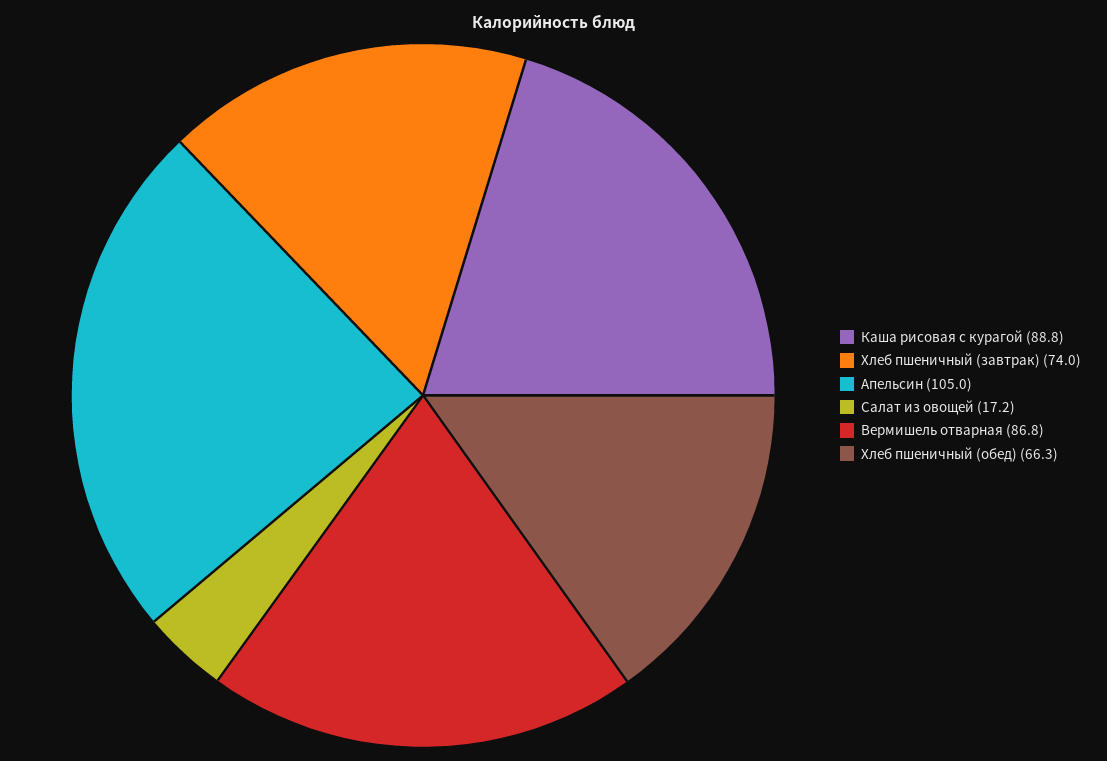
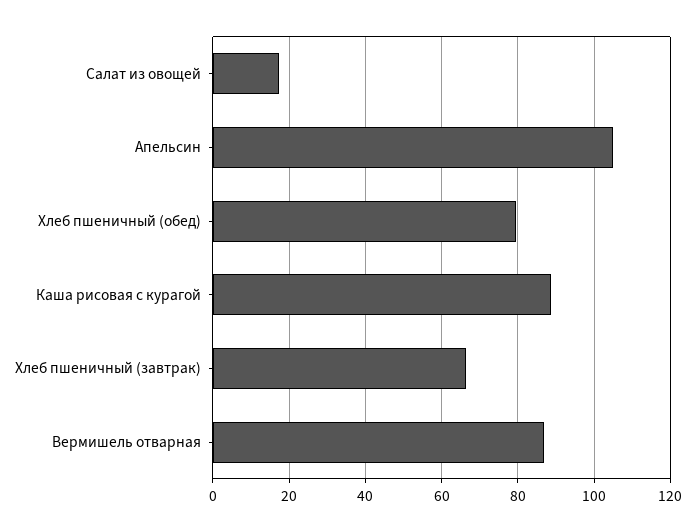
  {
    "Каша рисовая с курагой": 88.8,
-   "Хлеб пшеничный (завтрак)": 74,
+   "Хлеб пшеничный (завтрак)": 66,
    "Апельсин": 105,
    "Салат из овощей": 17.2,
    "Вермишель отварная": 86.8,
-   "Хлеб пшеничный (обед)": 66.3
+   "Хлеб пшеничный (обед)": 80
  }

